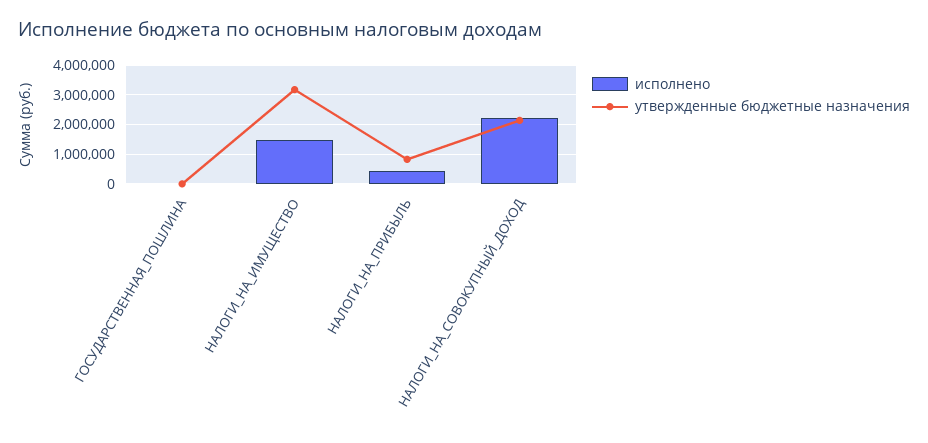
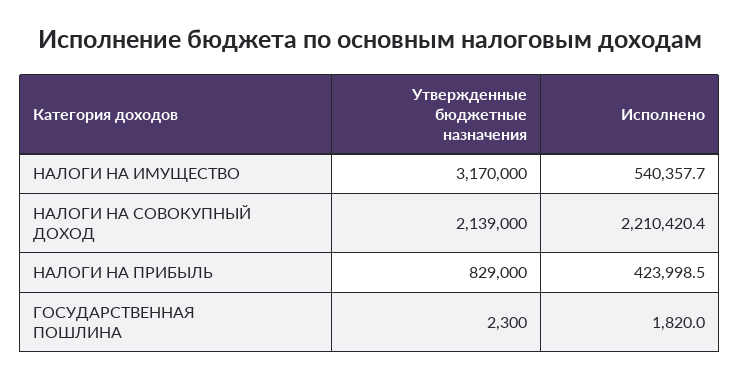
  {
    "исполнено": {
      "ГОСУДАРСТВЕННАЯ_ПОШЛИНА": 1820,
-     "НАЛОГИ_НА_ИМУЩЕСТВО": 1500000,
+     "НАЛОГИ_НА_ИМУЩЕСТВО": 540357.7,
      "НАЛОГИ_НА_ПРИБЫЛЬ": 423998.5,
      "НАЛОГИ_НА_СОВОКУПНЫЙ_ДОХОД": 2210420.4
    },
    "утвержденные бюджетные назначения": {
      "ГОСУДАРСТВЕННАЯ_ПОШЛИНА": 2300,
      "НАЛОГИ_НА_ИМУЩЕСТВО": 3170000,
      "НАЛОГИ_НА_ПРИБЫЛЬ": 829000,
      "НАЛОГИ_НА_СОВОКУПНЫЙ_ДОХОД": 2139000
    }
  }

